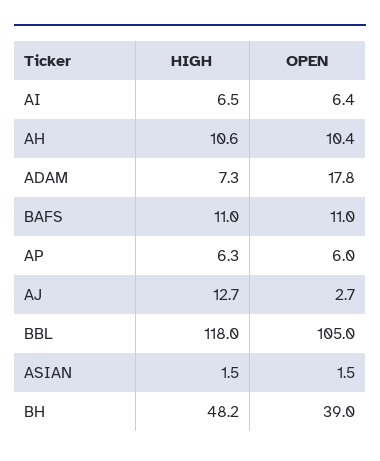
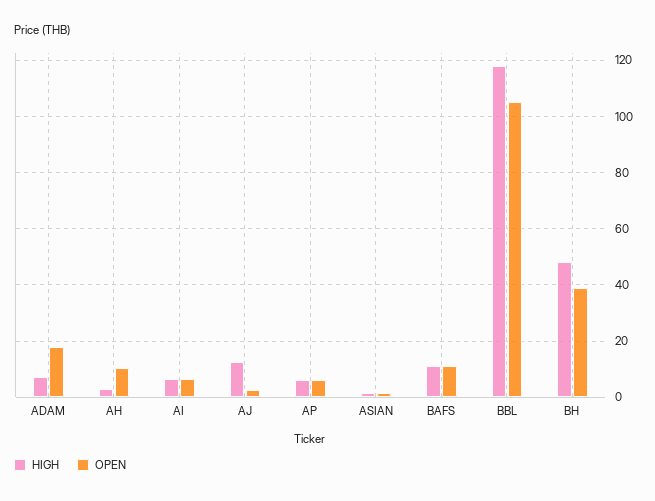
  {
    "HIGH": {
      "AI": 6.5,
-     "AH": 10.6,
+     "AH": 2.5,
      "ADAM": 7.3,
      "BAFS": 11,
      "AP": 6.3,
      "AJ": 12.7,
      "BBL": 118,
      "ASIAN": 1.5,
      "BH": 48.2
    },
    "OPEN": {
      "AI": 6.4,
      "AH": 10.4,
      "ADAM": 17.8,
      "BAFS": 11,
      "AP": 6,
      "AJ": 2.7,
      "BBL": 105,
      "ASIAN": 1.5,
      "BH": 39
    }
  }

